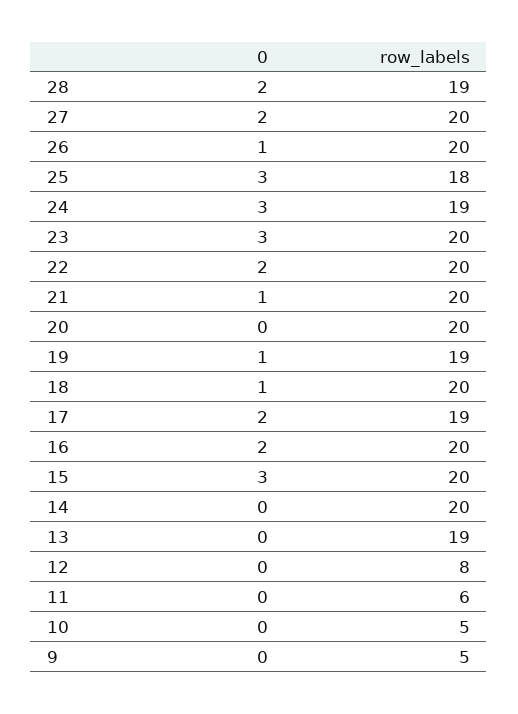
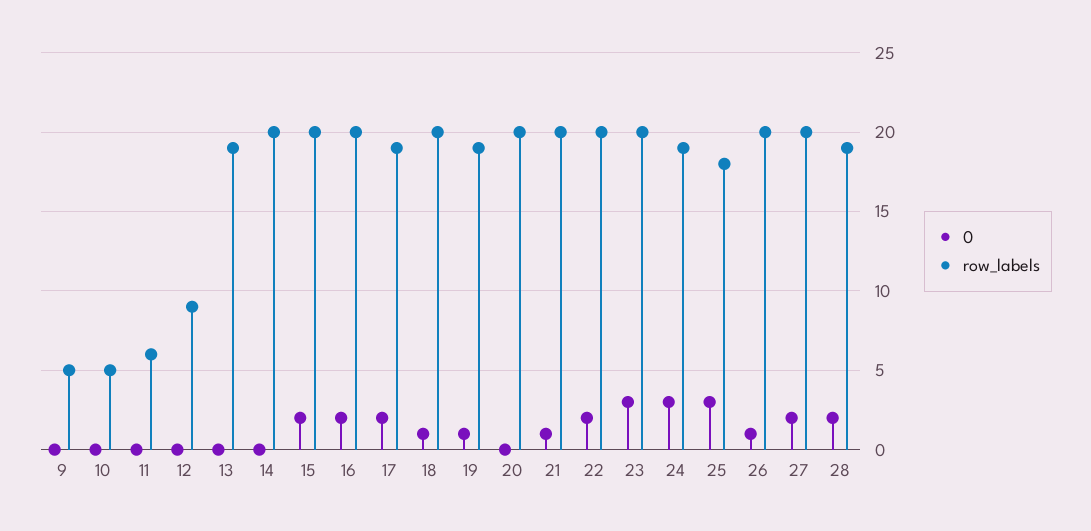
  {
    "0": {
      "28": 2,
      "27": 2,
      "26": 1,
      "25": 3,
      "24": 3,
      "23": 3,
      "22": 2,
      "21": 1,
      "20": 0,
      "19": 1,
      "18": 1,
      "17": 2,
      "16": 2,
-     "15": 3,
+     "15": 2,
      "14": 0,
      "13": 0,
      "12": 0,
      "11": 0,
      "10": 0,
      "9": 0
    },
    "row_labels": {
      "28": 19,
      "27": 20,
      "26": 20,
      "25": 18,
      "24": 19,
      "23": 20,
      "22": 20,
      "21": 20,
      "20": 20,
      "19": 19,
      "18": 20,
      "17": 19,
      "16": 20,
      "15": 20,
      "14": 20,
      "13": 19,
-     "12": 8,
+     "12": 9,
      "11": 6,
      "10": 5,
      "9": 5
    }
  }

